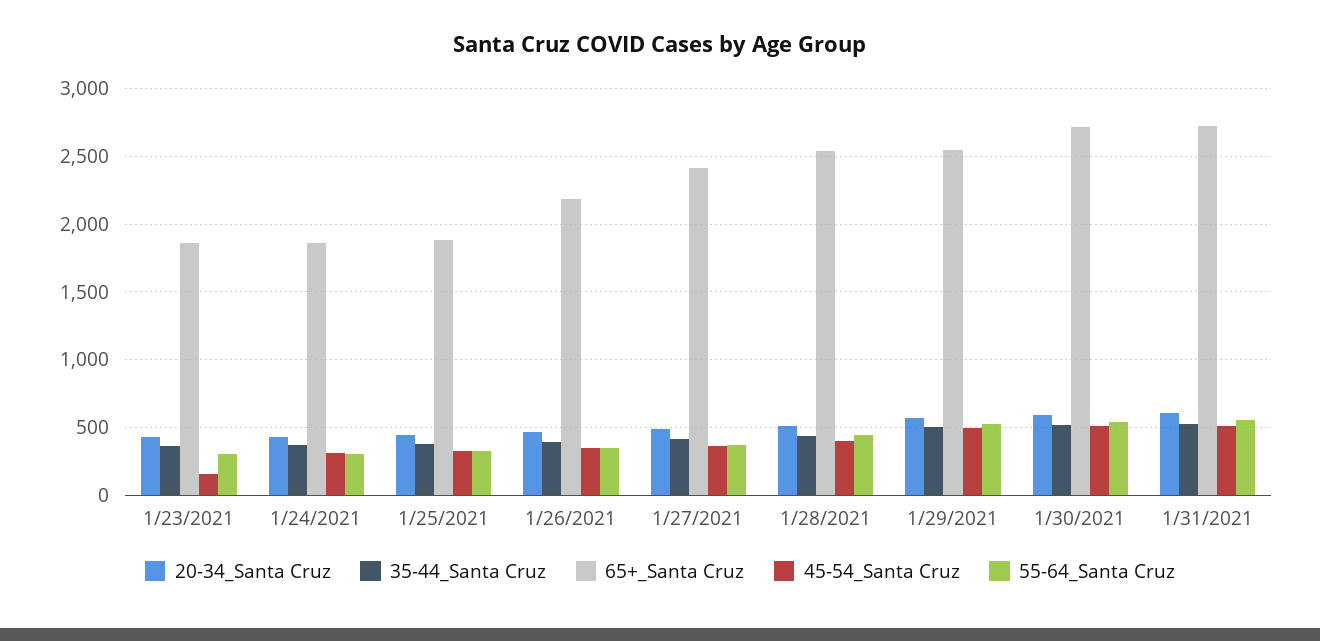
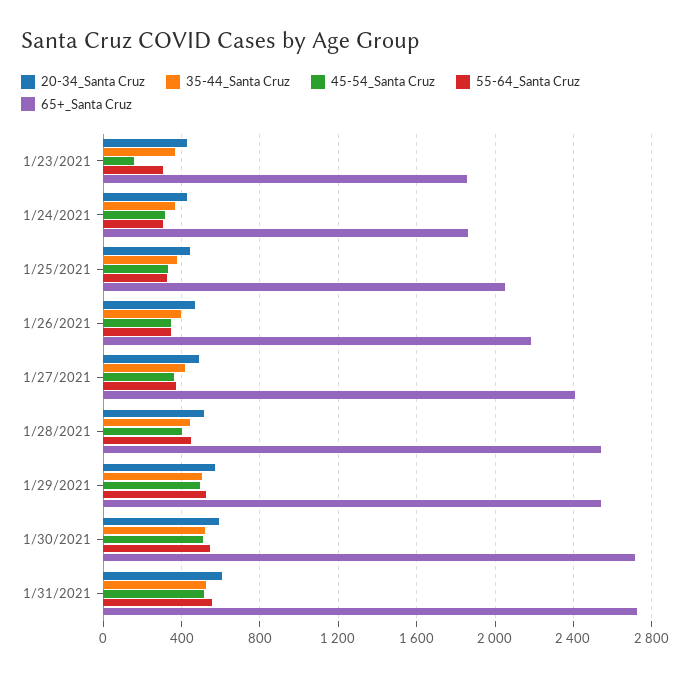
  {
    "20-34_Santa Cruz": {
      "1/23/2021": 450,
      "1/24/2021": 450,
      "1/25/2021": 450,
      "1/26/2021": 450,
      "1/27/2021": 500,
      "1/28/2021": 500,
      "1/29/2021": 550,
      "1/30/2021": 600,
      "1/31/2021": 600
    },
    "35-44_Santa Cruz": {
      "1/23/2021": 350,
      "1/24/2021": 350,
      "1/25/2021": 400,
      "1/26/2021": 400,
      "1/27/2021": 400,
      "1/28/2021": 450,
      "1/29/2021": 500,
      "1/30/2021": 500,
      "1/31/2021": 550
    },
    "65+_Santa Cruz": {
      "1/23/2021": 1850,
      "1/24/2021": 1850,
-     "1/25/2021": 1900,
+     "1/25/2021": 2050,
      "1/26/2021": 2200,
      "1/27/2021": 2400,
      "1/28/2021": 2550,
      "1/29/2021": 2550,
      "1/30/2021": 2700,
      "1/31/2021": 2700
    },
    "45-54_Santa Cruz": {
      "1/23/2021": 150,
      "1/24/2021": 300,
      "1/25/2021": 350,
      "1/26/2021": 350,
      "1/27/2021": 350,
      "1/28/2021": 400,
      "1/29/2021": 500,
      "1/30/2021": 500,
      "1/31/2021": 500
    },
    "55-64_Santa Cruz": {
      "1/23/2021": 300,
      "1/24/2021": 300,
      "1/25/2021": 300,
      "1/26/2021": 350,
      "1/27/2021": 350,
      "1/28/2021": 450,
      "1/29/2021": 500,
      "1/30/2021": 550,
      "1/31/2021": 550
    }
  }

